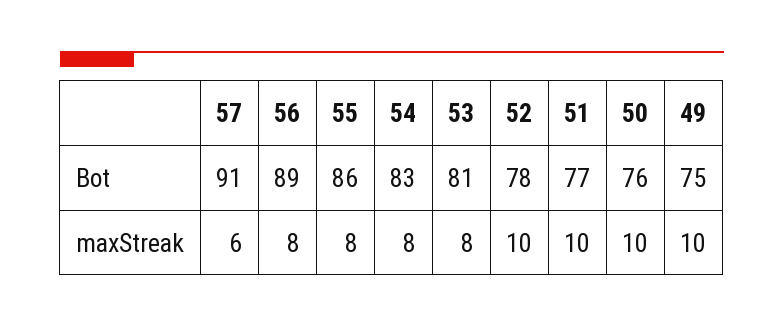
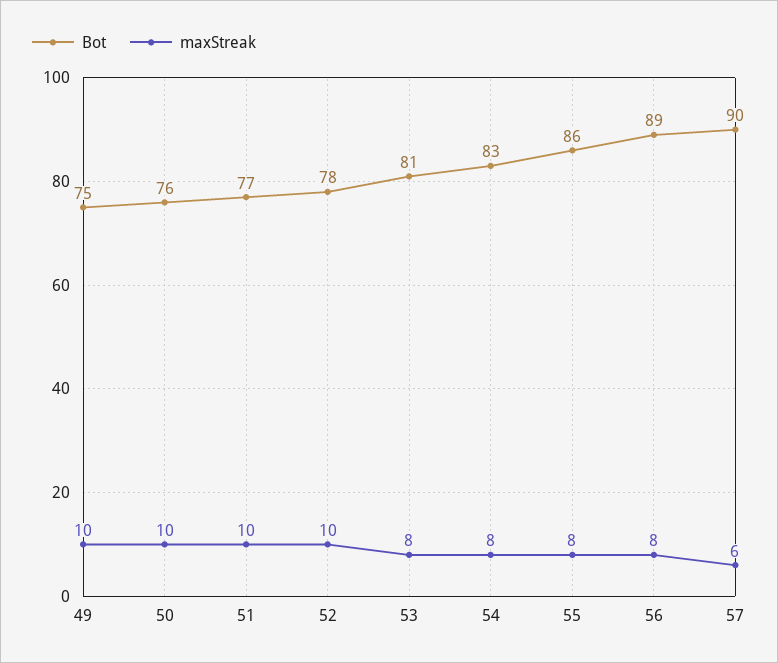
  {
    "Bot": {
-     "57": 91,
+     "57": 90,
      "56": 89,
      "55": 86,
      "54": 83,
      "53": 81,
      "52": 78,
      "51": 77,
      "50": 76,
      "49": 75
    },
    "maxStreak": {
      "57": 6,
      "56": 8,
      "55": 8,
      "54": 8,
      "53": 8,
      "52": 10,
      "51": 10,
      "50": 10,
      "49": 10
    }
  }

